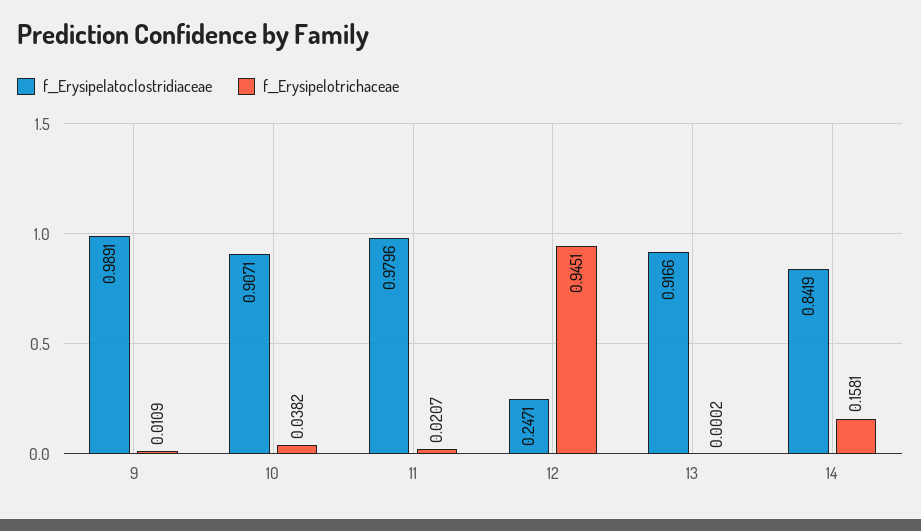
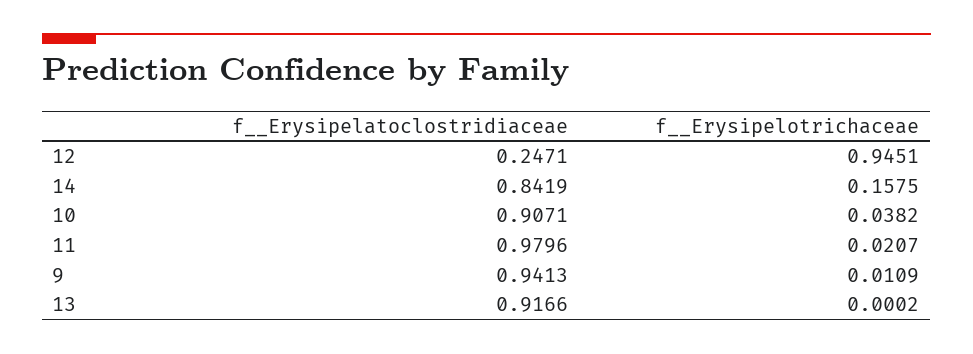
  {
    "f__Erysipelatoclostridiaceae": {
-     "9": 0.9891,
+     "9": 0.9413,
      "10": 0.9071,
      "11": 0.9796,
      "12": 0.2471,
      "13": 0.9166,
      "14": 0.8419
    },
    "f__Erysipelotrichaceae": {
      "9": 0.0109,
      "10": 0.0382,
      "11": 0.0207,
      "12": 0.9451,
      "13": 0.0002,
-     "14": 0.1581
+     "14": 0.1575
    }
  }

